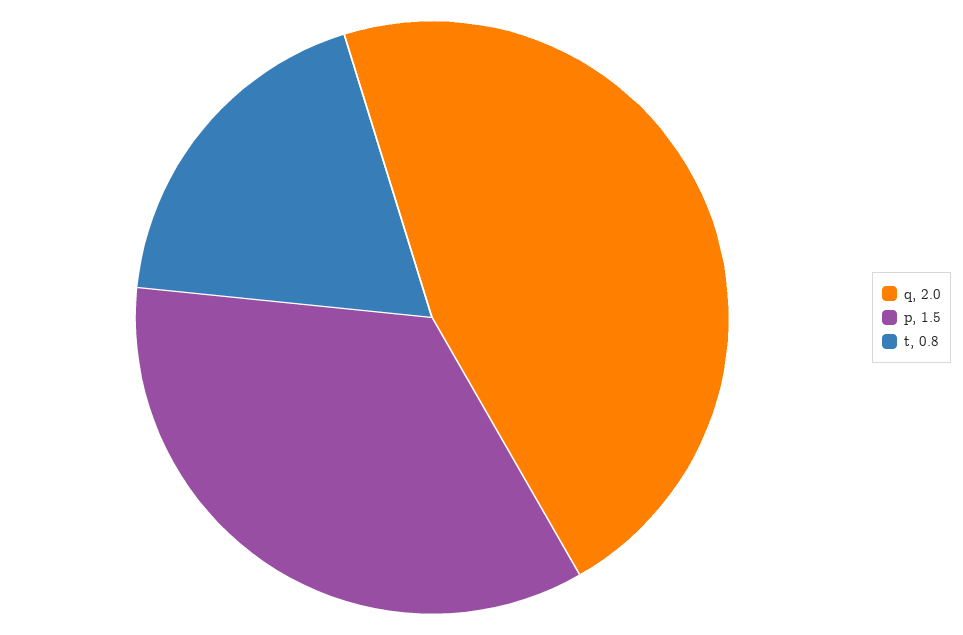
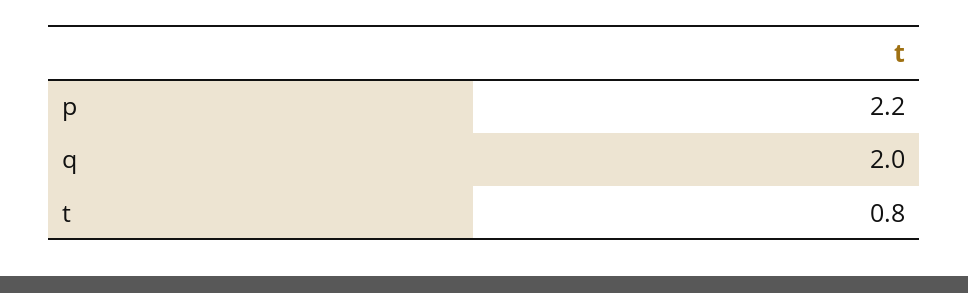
  {
    "q": 2,
-   "p": 1.5,
+   "p": 2.2,
    "t": 0.8
  }

